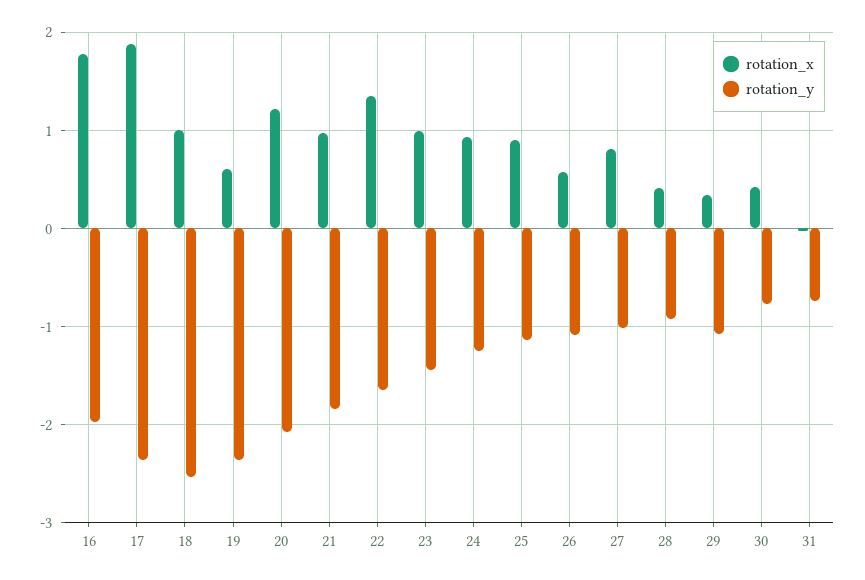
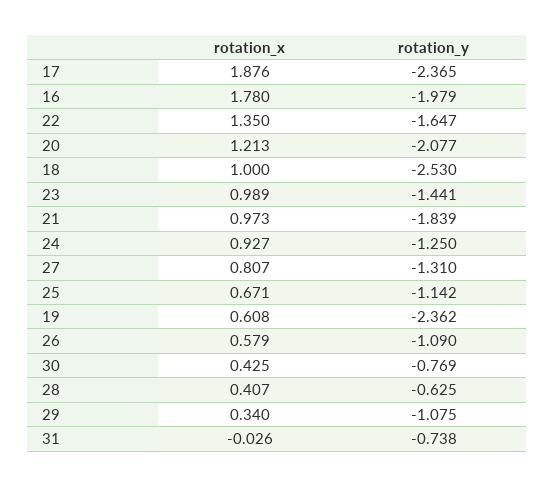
  {
    "rotation_x": {
      "16": 1.78,
      "17": 1.876,
      "18": 1,
      "19": 0.608,
      "20": 1.213,
      "21": 0.973,
      "22": 1.35,
      "23": 0.989,
      "24": 0.927,
-     "25": 0.9,
+     "25": 0.671,
      "26": 0.579,
      "27": 0.807,
      "28": 0.407,
      "29": 0.34,
      "30": 0.425,
      "31": -0.026
    },
    "rotation_y": {
      "16": -1.979,
      "17": -2.365,
      "18": -2.53,
      "19": -2.362,
      "20": -2.077,
      "21": -1.839,
      "22": -1.647,
      "23": -1.441,
      "24": -1.25,
      "25": -1.142,
      "26": -1.09,
-     "27": -1,
+     "27": -1.31,
-     "28": -0.9,
+     "28": -0.625,
      "29": -1.075,
      "30": -0.769,
      "31": -0.738
    }
  }

